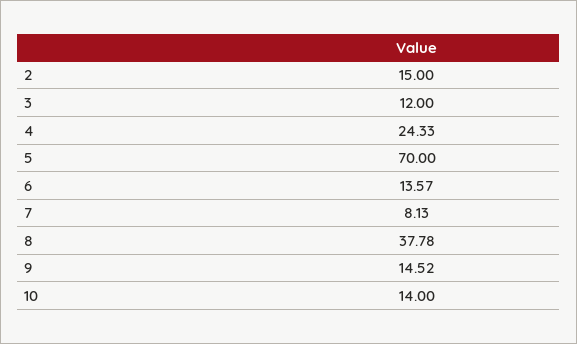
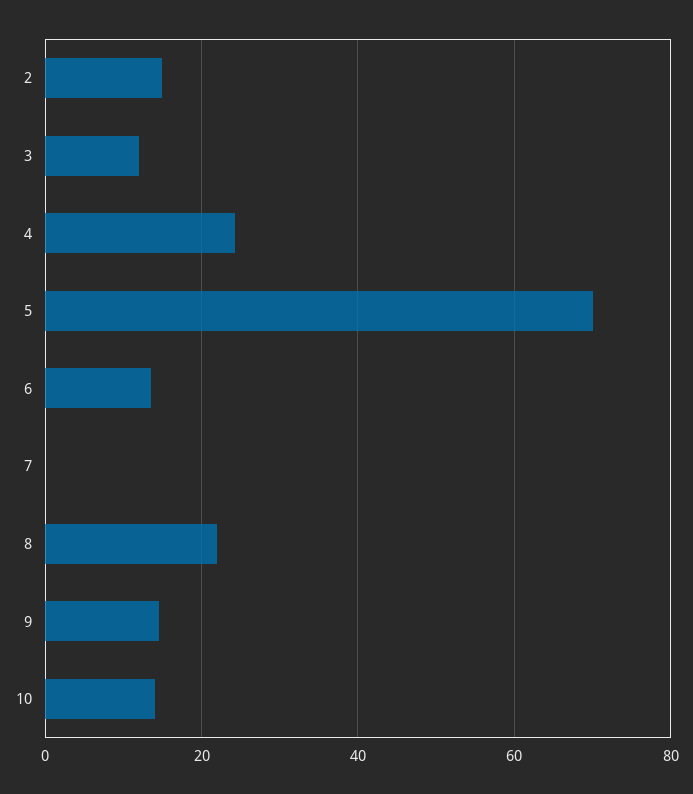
  {
    "2": 15,
    "3": 12,
    "4": 24.33,
    "5": 70,
    "6": 13.57,
-   "7": 8.13,
+   "7": 0,
-   "8": 37.78,
+   "8": 22,
    "9": 14.52,
    "10": 14
  }

